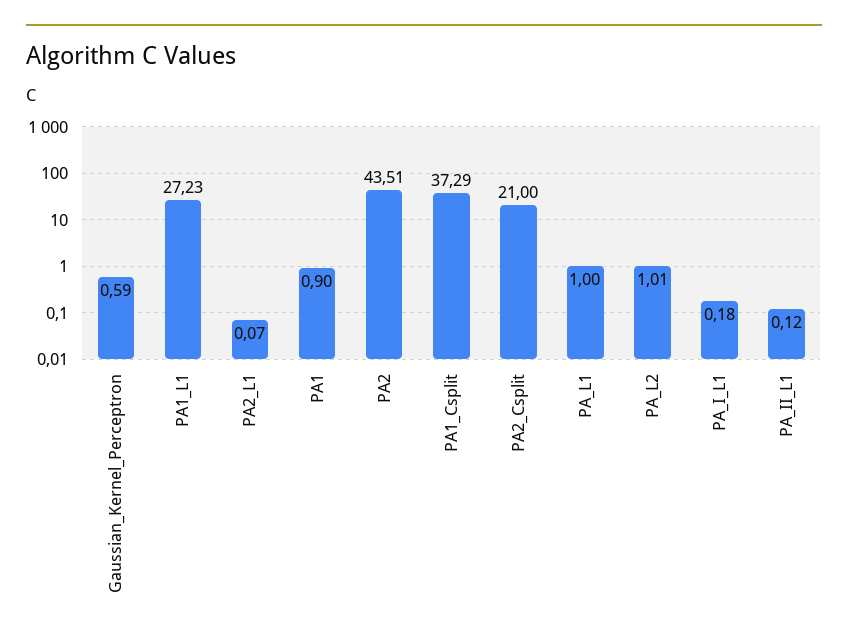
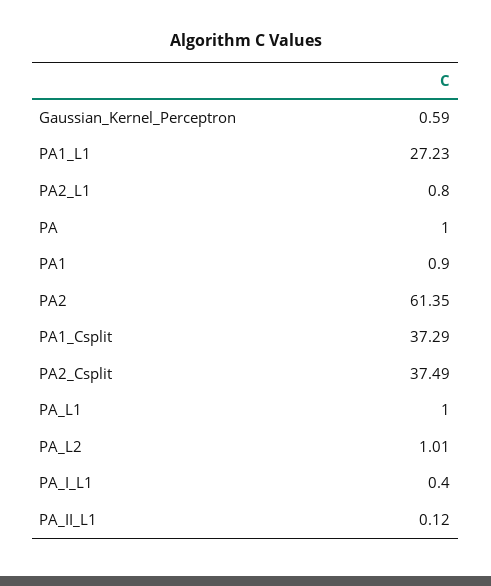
  {
    "Gaussian_Kernel_Perceptron": 0.59,
    "PA1_L1": 27.23,
-   "PA2_L1": 0.07,
+   "PA2_L1": 0.8,
    "PA1": 0.9,
-   "PA2": 43.51,
+   "PA2": 61.35,
    "PA1_Csplit": 37.29,
-   "PA2_Csplit": 21,
+   "PA2_Csplit": 37.49,
    "PA_L1": 1,
    "PA_L2": 1.01,
-   "PA_I_L1": 0.18,
+   "PA_I_L1": 0.4,
-   "PA_II_L1": 0.12
+   "PA_II_L1": 0.12,
+   "PA": 1
  }

